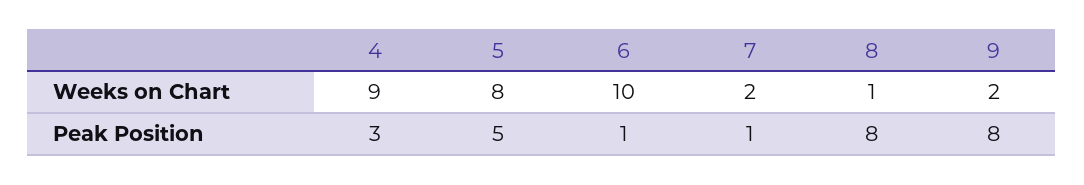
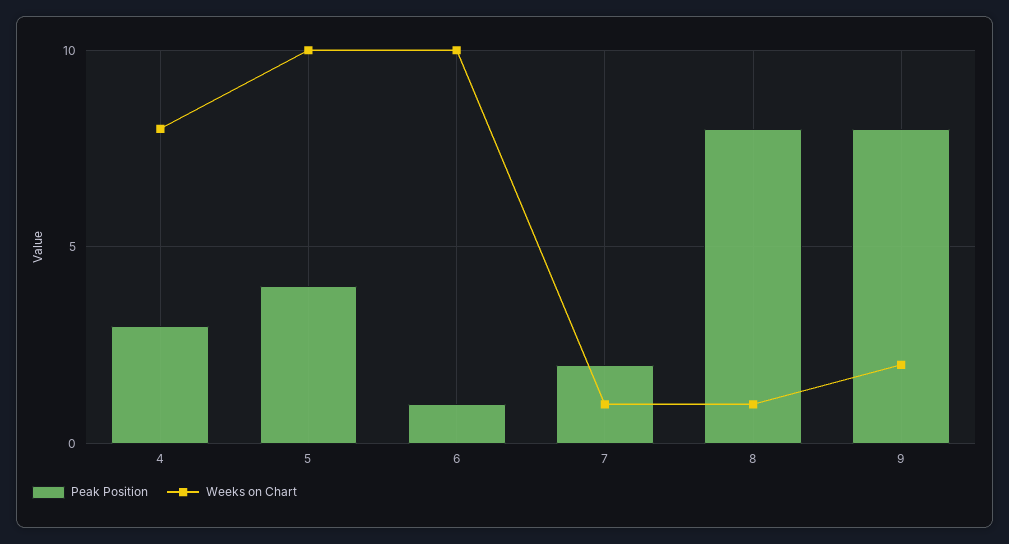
  {
    "Weeks on Chart": {
-     "4": 9,
+     "4": 8,
-     "5": 8,
+     "5": 10,
      "6": 10,
-     "7": 2,
+     "7": 1,
      "8": 1,
      "9": 2
    },
    "Peak Position": {
      "4": 3,
-     "5": 5,
+     "5": 4,
      "6": 1,
-     "7": 1,
+     "7": 2,
      "8": 8,
      "9": 8
    }
  }

